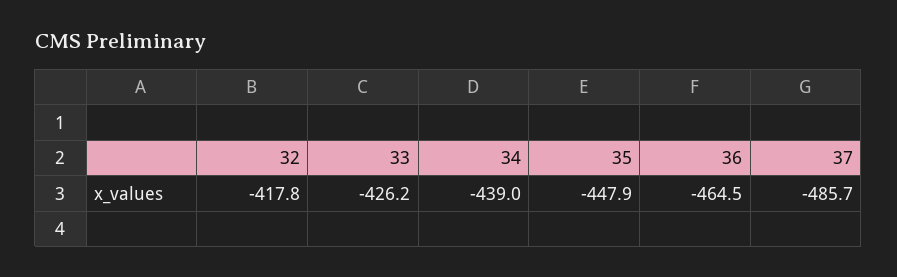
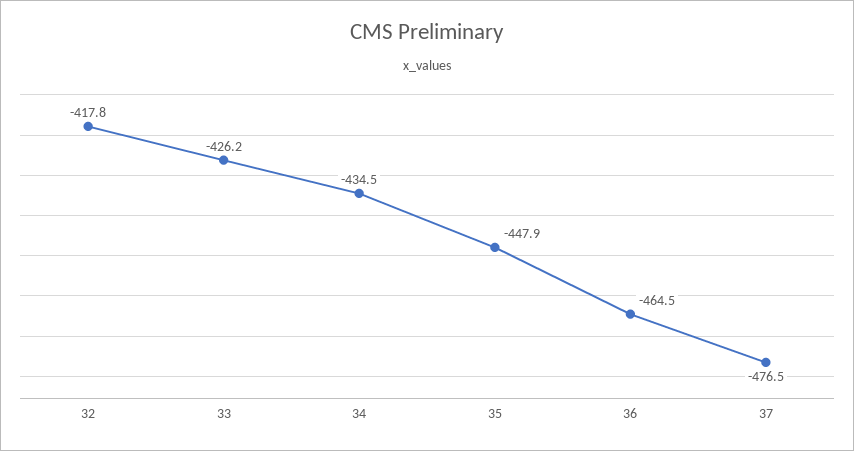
  {
    "32": -417.8,
    "33": -426.2,
-   "34": -439,
+   "34": -434.5,
    "35": -447.9,
    "36": -464.5,
-   "37": -485.7
+   "37": -476.5
  }

